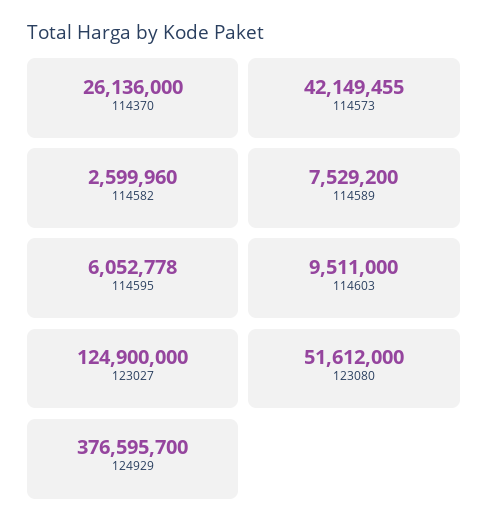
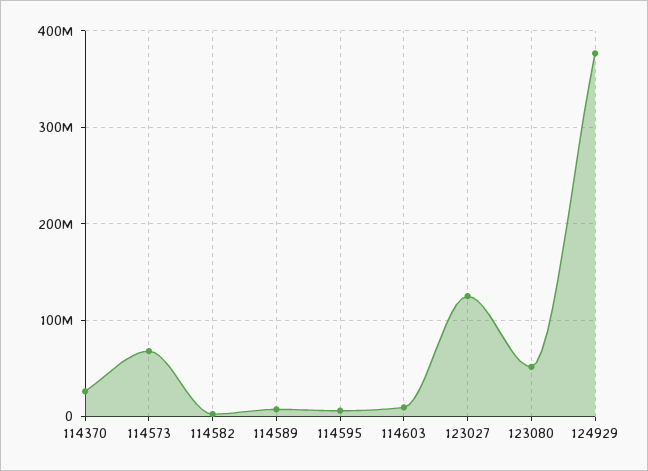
  {
    "114370": 26136000,
-   "114573": 42149455,
+   "114573": 70000000,
    "114582": 2599960,
    "114589": 7529200,
    "114595": 6052778,
    "114603": 9511000,
    "123027": 124900000,
    "123080": 51612000,
    "124929": 376595700
  }

